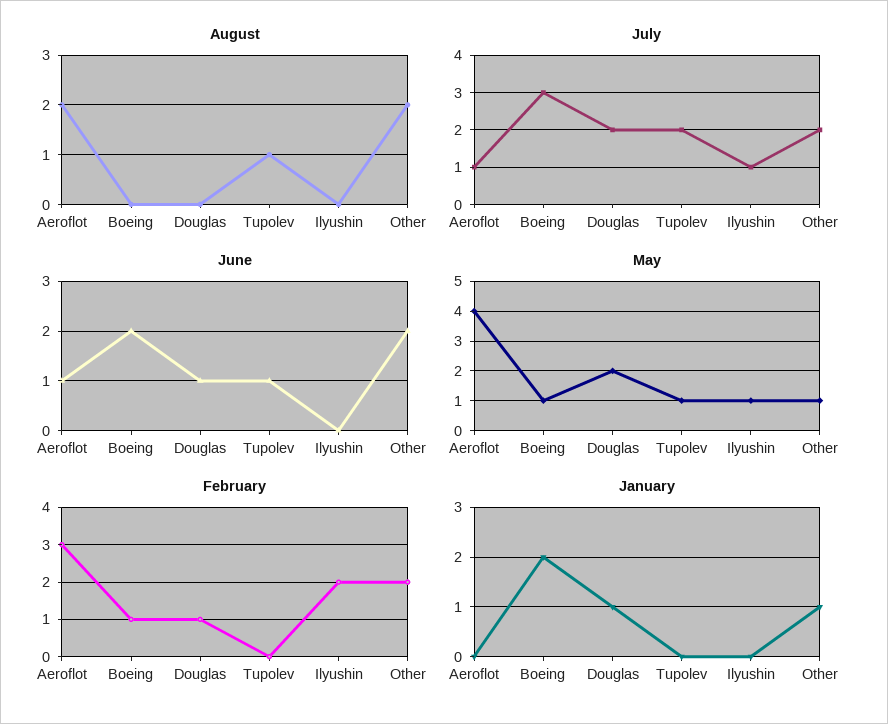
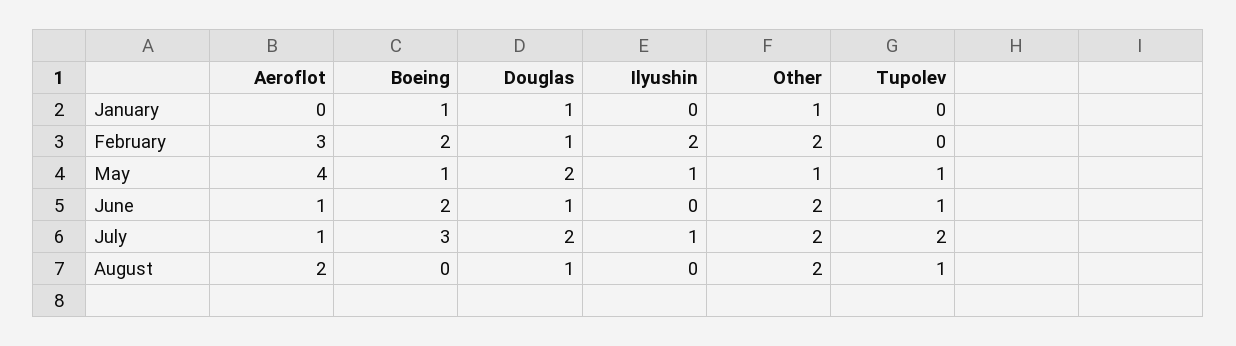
  {
    "August": {
      "Aeroflot": 2,
      "Boeing": 0,
-     "Douglas": 0,
+     "Douglas": 1,
      "Tupolev": 1,
      "Ilyushin": 0,
      "Other": 2
    },
    "July": {
      "Aeroflot": 1,
      "Boeing": 3,
      "Douglas": 2,
      "Tupolev": 2,
      "Ilyushin": 1,
      "Other": 2
    },
    "June": {
      "Aeroflot": 1,
      "Boeing": 2,
      "Douglas": 1,
      "Tupolev": 1,
      "Ilyushin": 0,
      "Other": 2
    },
    "May": {
      "Aeroflot": 4,
      "Boeing": 1,
      "Douglas": 2,
      "Tupolev": 1,
      "Ilyushin": 1,
      "Other": 1
    },
    "February": {
      "Aeroflot": 3,
-     "Boeing": 1,
+     "Boeing": 2,
      "Douglas": 1,
      "Tupolev": 0,
      "Ilyushin": 2,
      "Other": 2
    },
    "January": {
      "Aeroflot": 0,
-     "Boeing": 2,
+     "Boeing": 1,
      "Douglas": 1,
      "Tupolev": 0,
      "Ilyushin": 0,
      "Other": 1
    }
  }

